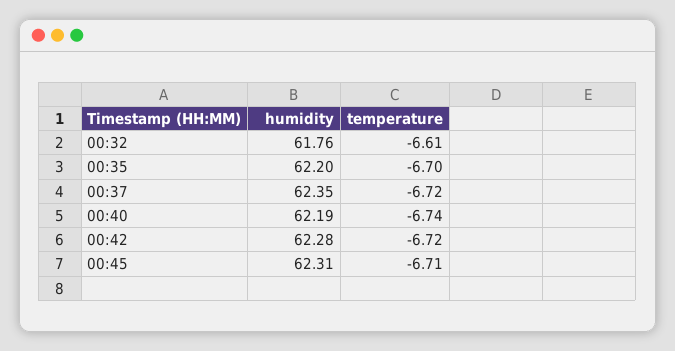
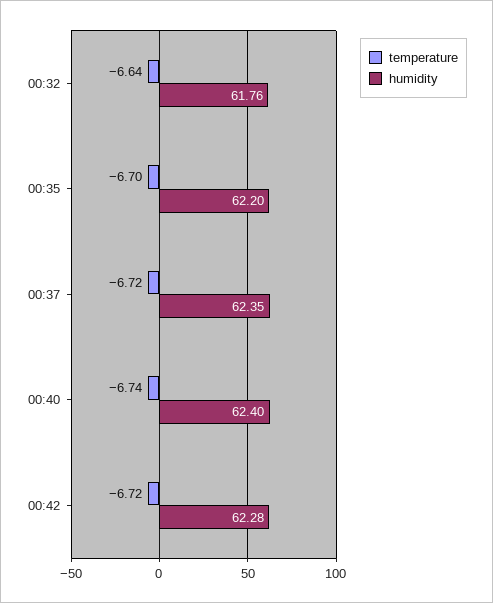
  {
    "humidity": {
      "00:32": 61.76,
      "00:35": 62.2,
      "00:37": 62.35,
-     "00:40": 62.19,
+     "00:40": 62.4,
-     "00:42": 62.28,
+     "00:42": 62.28
-     "00:45": 62.31
    },
    "temperature": {
-     "00:32": -6.61,
+     "00:32": -6.64,
      "00:35": -6.7,
      "00:37": -6.72,
      "00:40": -6.74,
-     "00:42": -6.72,
+     "00:42": -6.72
-     "00:45": -6.71
    }
  }

